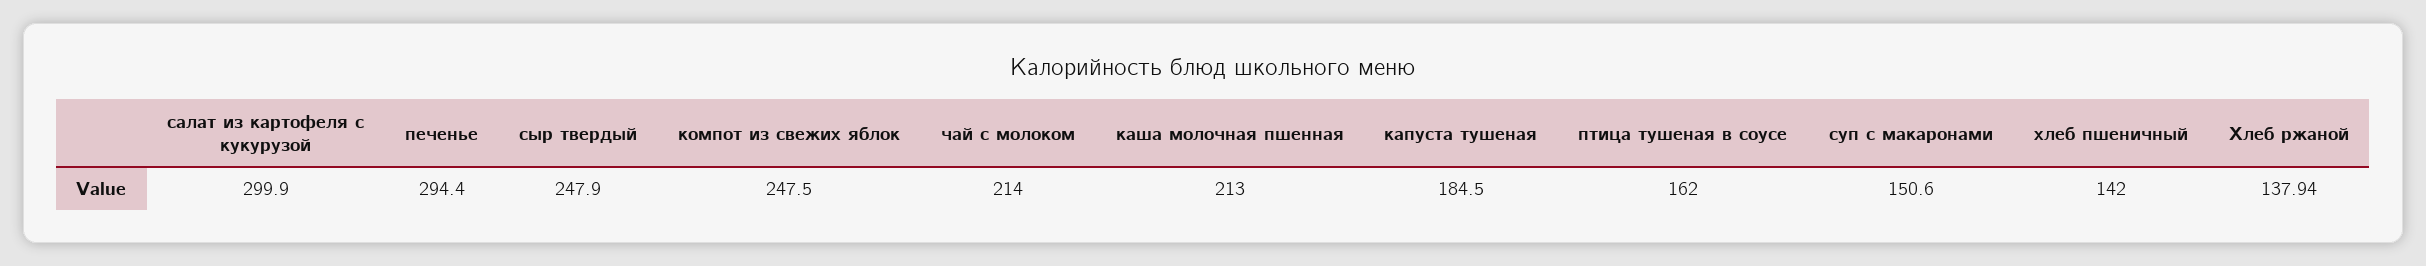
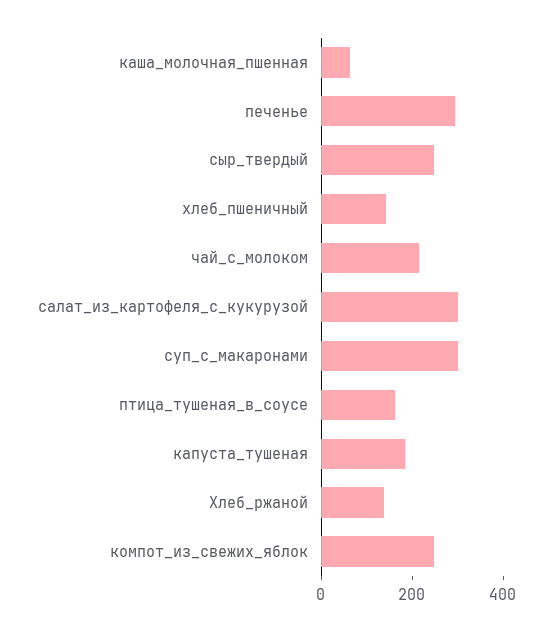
  {
    "салат из картофеля с кукурузой": 299.9,
    "печенье": 294.4,
    "сыр твердый": 247.9,
    "компот из свежих яблок": 247.5,
    "чай с молоком": 214,
-   "каша молочная пшенная": 213,
+   "каша молочная пшенная": 50,
    "капуста тушеная": 184.5,
    "птица тушеная в соусе": 162,
-   "суп с макаронами": 150.6,
+   "суп с макаронами": 300,
    "хлеб пшеничный": 142,
    "Хлеб ржаной": 137.94
  }

